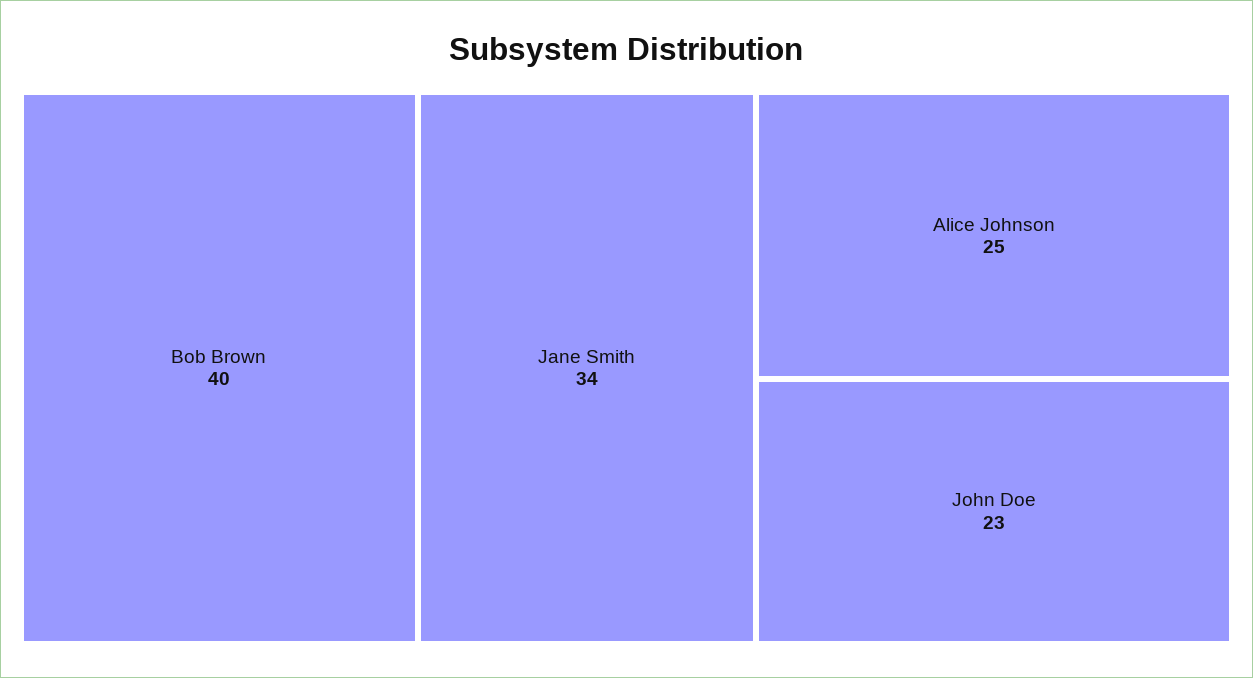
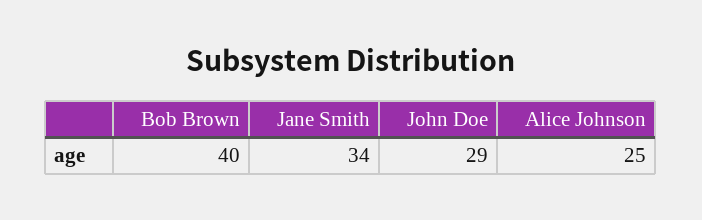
  {
    "Bob Brown": 40,
    "Jane Smith": 34,
    "Alice Johnson": 25,
-   "John Doe": 23
+   "John Doe": 29
  }

